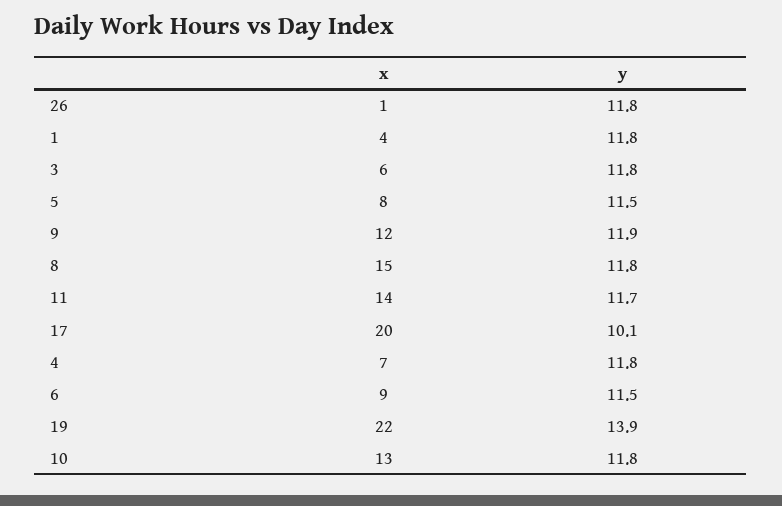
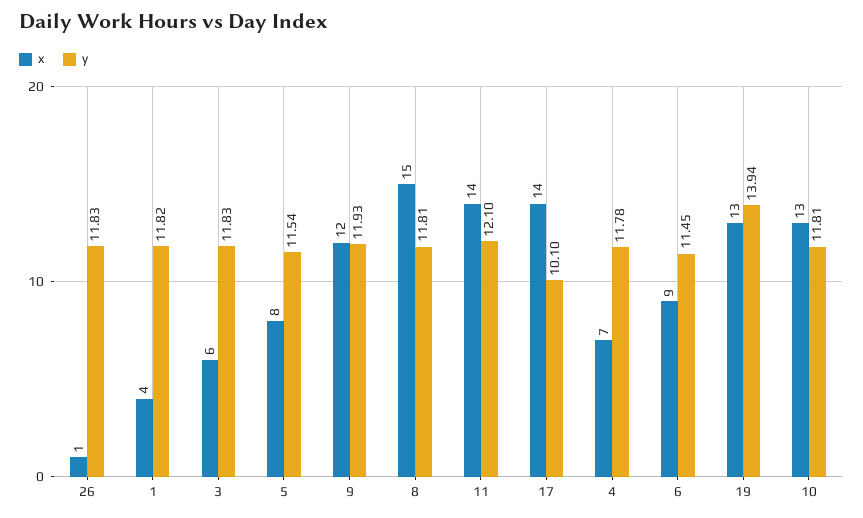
  {
    "x": {
      "26": 1,
      "1": 4,
      "3": 6,
      "5": 8,
      "9": 12,
      "8": 15,
      "11": 14,
-     "17": 20,
+     "17": 14,
      "4": 7,
      "6": 9,
-     "19": 22,
+     "19": 13,
      "10": 13
    },
    "y": {
      "26": 11.83,
      "1": 11.82,
      "3": 11.83,
      "5": 11.54,
      "9": 11.93,
      "8": 11.81,
-     "11": 11.7,
+     "11": 12.1,
      "17": 10.1,
      "4": 11.78,
      "6": 11.45,
      "19": 13.94,
      "10": 11.81
    }
  }

